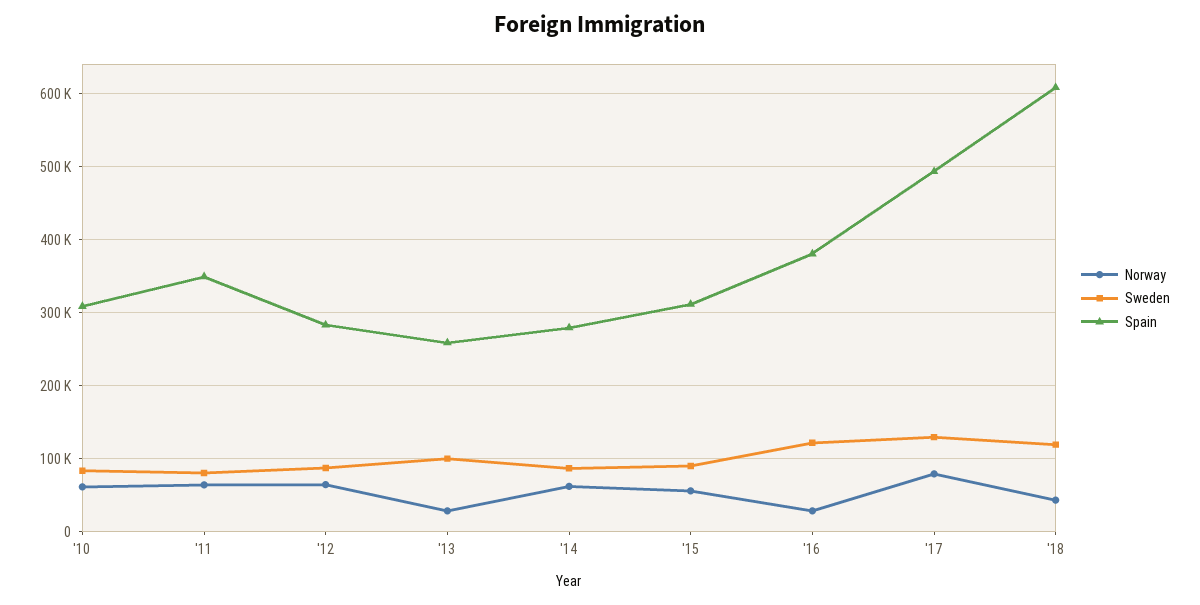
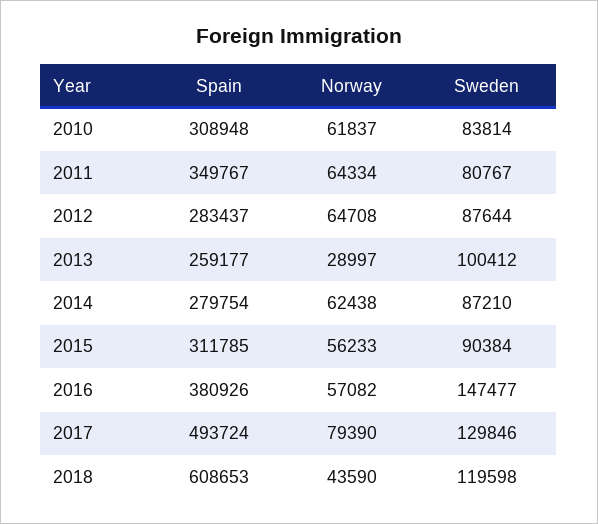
  {
    "Norway": {
      "'10": 61837,
      "'11": 64334,
      "'12": 64708,
      "'13": 28997,
      "'14": 62438,
      "'15": 56233,
-     "'16": 30000,
+     "'16": 57082,
      "'17": 79390,
      "'18": 43590
    },
    "Sweden": {
      "'10": 83814,
      "'11": 80767,
      "'12": 87644,
      "'13": 100412,
      "'14": 87210,
      "'15": 90384,
-     "'16": 120000,
+     "'16": 147477,
      "'17": 129846,
      "'18": 119598
    },
    "Spain": {
      "'10": 308948,
      "'11": 349767,
      "'12": 283437,
      "'13": 259177,
      "'14": 279754,
      "'15": 311785,
      "'16": 380926,
      "'17": 493724,
      "'18": 608653
    }
  }

